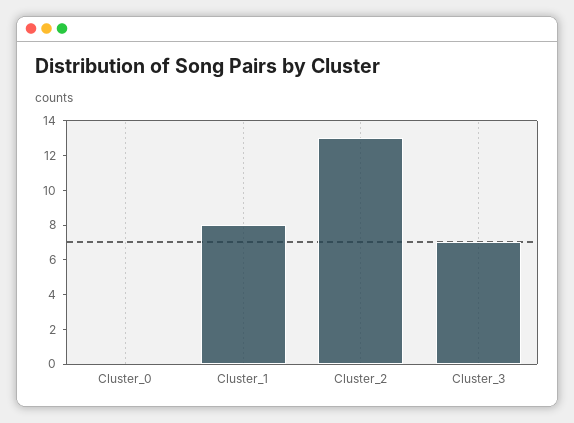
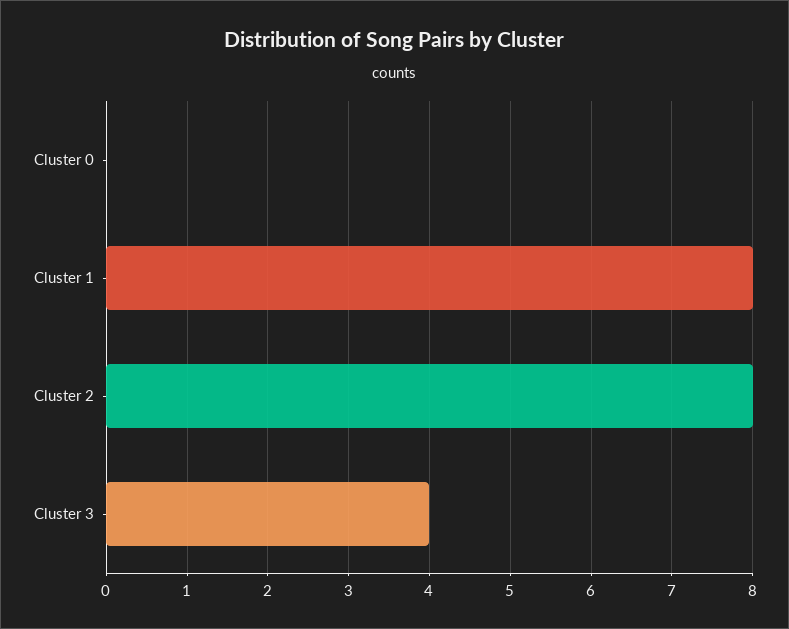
  {
    "Cluster_0": 0,
    "Cluster_1": 8,
-   "Cluster_2": 13,
+   "Cluster_2": 8,
-   "Cluster_3": 7
+   "Cluster_3": 4
  }

